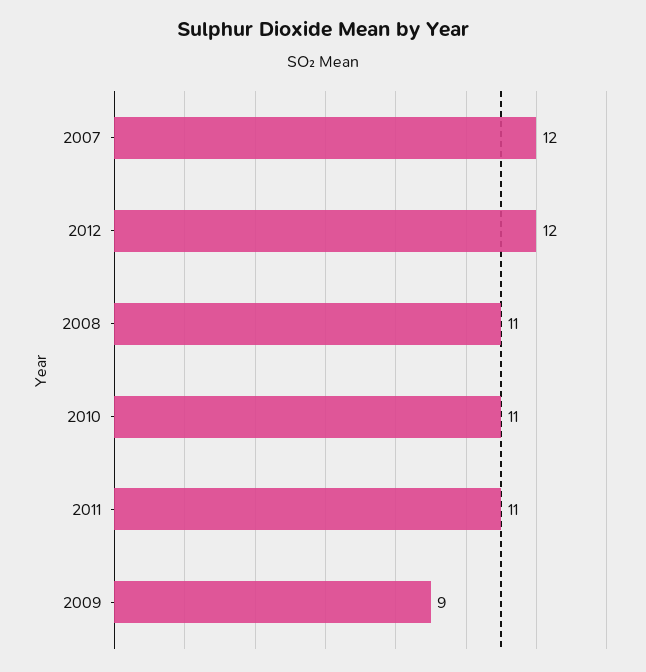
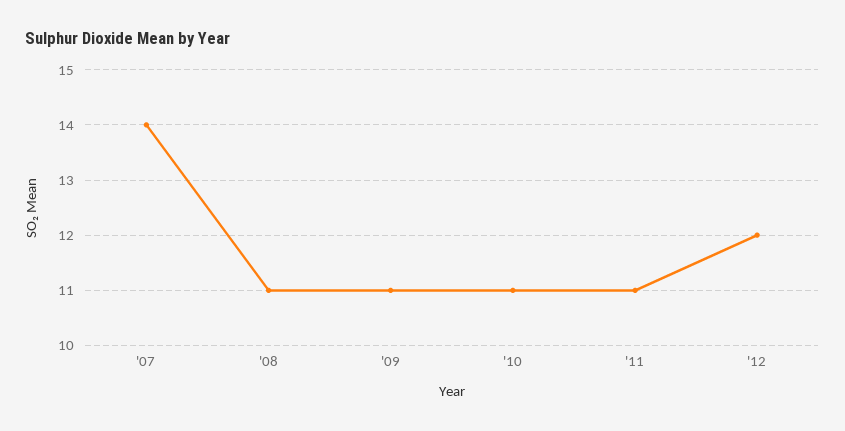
  {
-   "2007": 12,
+   "2007": 14,
    "2012": 12,
    "2008": 11,
    "2010": 11,
    "2011": 11,
-   "2009": 9
+   "2009": 11
  }

